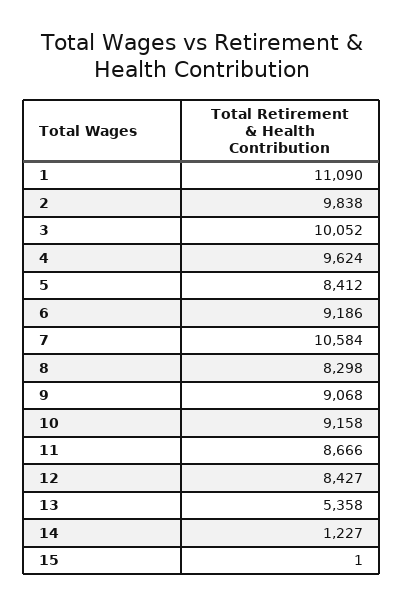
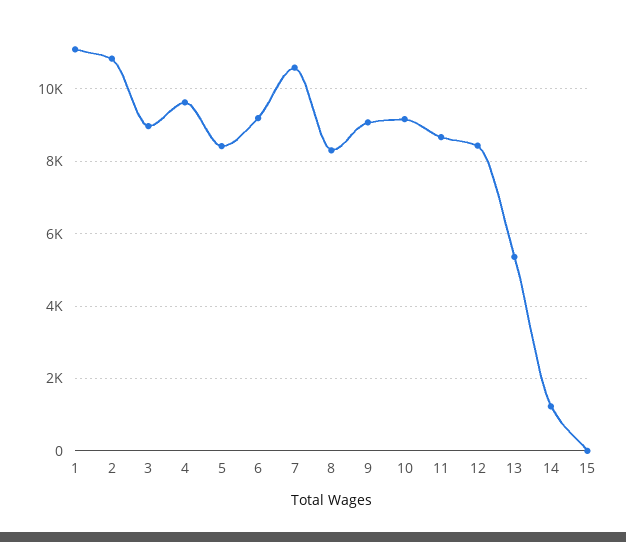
  {
    "1": 11090,
-   "2": 9838,
+   "2": 10800,
-   "3": 10052,
+   "3": 9000,
    "4": 9624,
    "5": 8412,
    "6": 9186,
    "7": 10584,
    "8": 8298,
    "9": 9068,
    "10": 9158,
    "11": 8666,
    "12": 8427,
    "13": 5358,
    "14": 1227,
    "15": 1
  }

